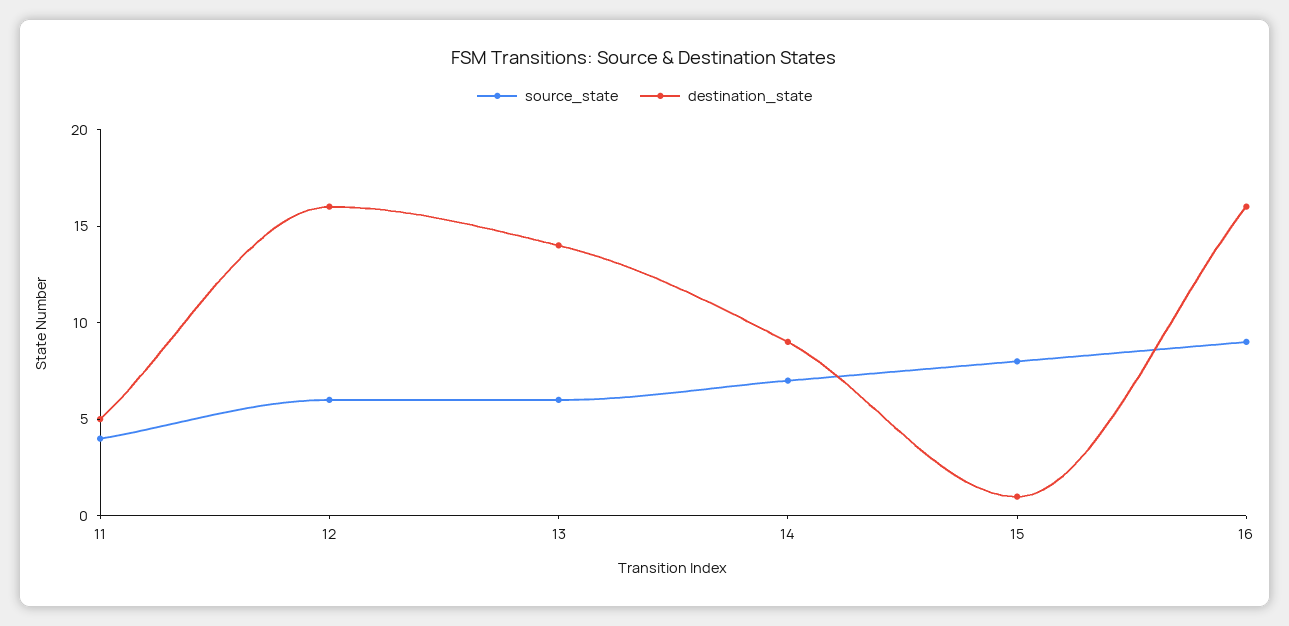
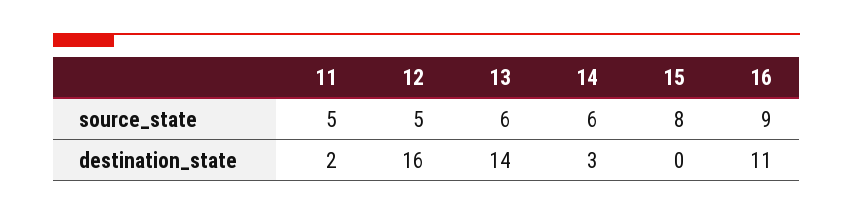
  {
    "source_state": {
-     "11": 4,
+     "11": 5,
-     "12": 6,
+     "12": 5,
      "13": 6,
-     "14": 7,
+     "14": 6,
      "15": 8,
      "16": 9
    },
    "destination_state": {
-     "11": 5,
+     "11": 2,
      "12": 16,
      "13": 14,
-     "14": 9,
+     "14": 3,
-     "15": 1,
+     "15": 0,
-     "16": 16
+     "16": 11
    }
  }

